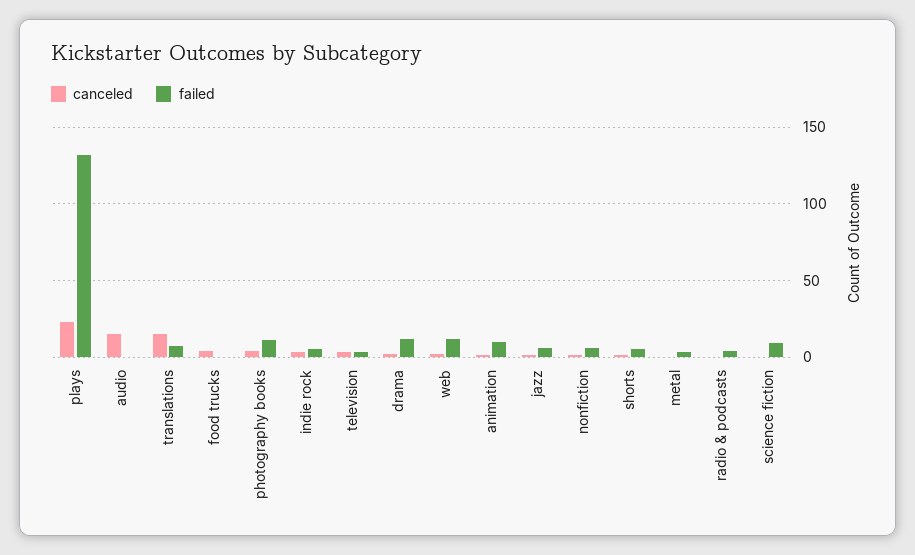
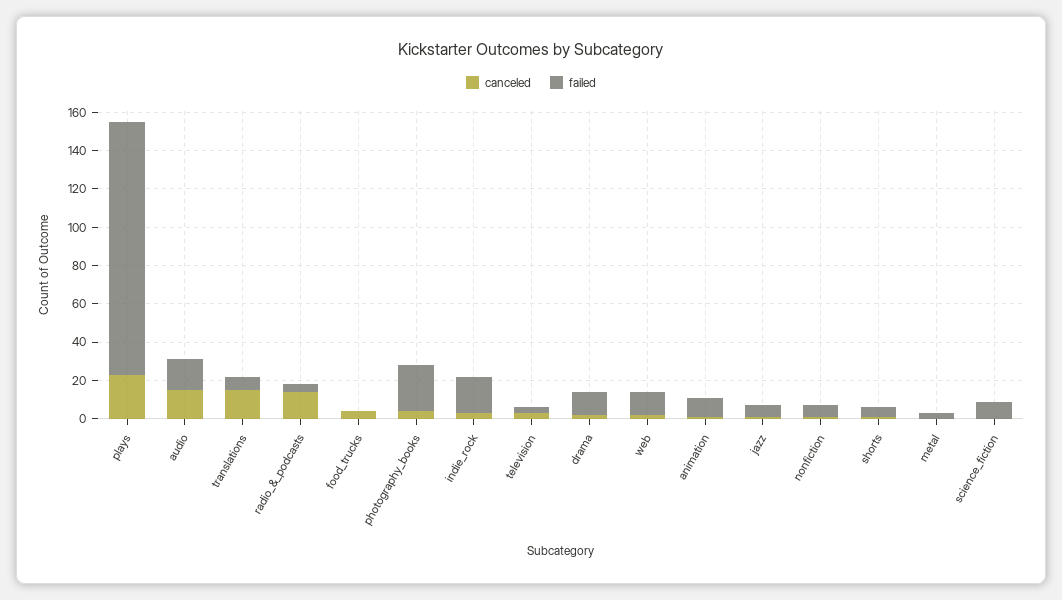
  {
    "canceled": {
      "plays": 25,
      "audio": 15,
      "translations": 15,
      "food trucks": 5,
      "photography books": 5,
      "indie rock": 5,
      "television": 5,
      "drama": 0,
      "web": 0,
      "animation": 0,
      "jazz": 0,
      "nonfiction": 0,
      "shorts": 0,
      "metal": 0,
-     "radio & podcasts": 0,
+     "radio & podcasts": 15,
      "science fiction": 0
    },
    "failed": {
      "plays": 130,
-     "audio": 0,
+     "audio": 15,
      "translations": 5,
      "food trucks": 0,
-     "photography books": 10,
+     "photography books": 25,
-     "indie rock": 5,
+     "indie rock": 20,
      "television": 5,
      "drama": 10,
      "web": 10,
      "animation": 10,
      "jazz": 5,
      "nonfiction": 5,
      "shorts": 5,
      "metal": 5,
      "radio & podcasts": 5,
      "science fiction": 10
    }
  }

